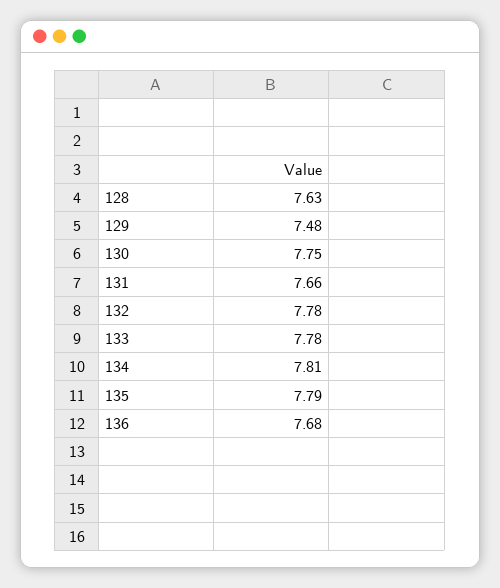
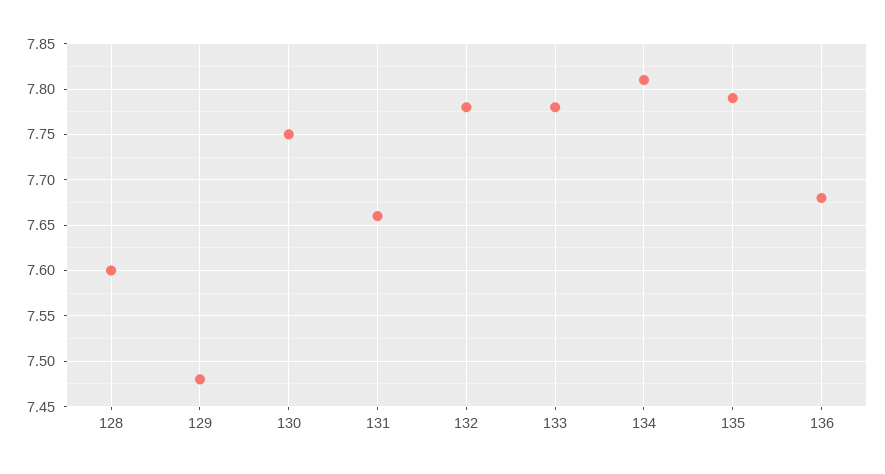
  {
-   "128": 7.63,
+   "128": 7.6,
    "129": 7.48,
    "130": 7.75,
    "131": 7.66,
    "132": 7.78,
    "133": 7.78,
    "134": 7.81,
    "135": 7.79,
    "136": 7.68
  }

